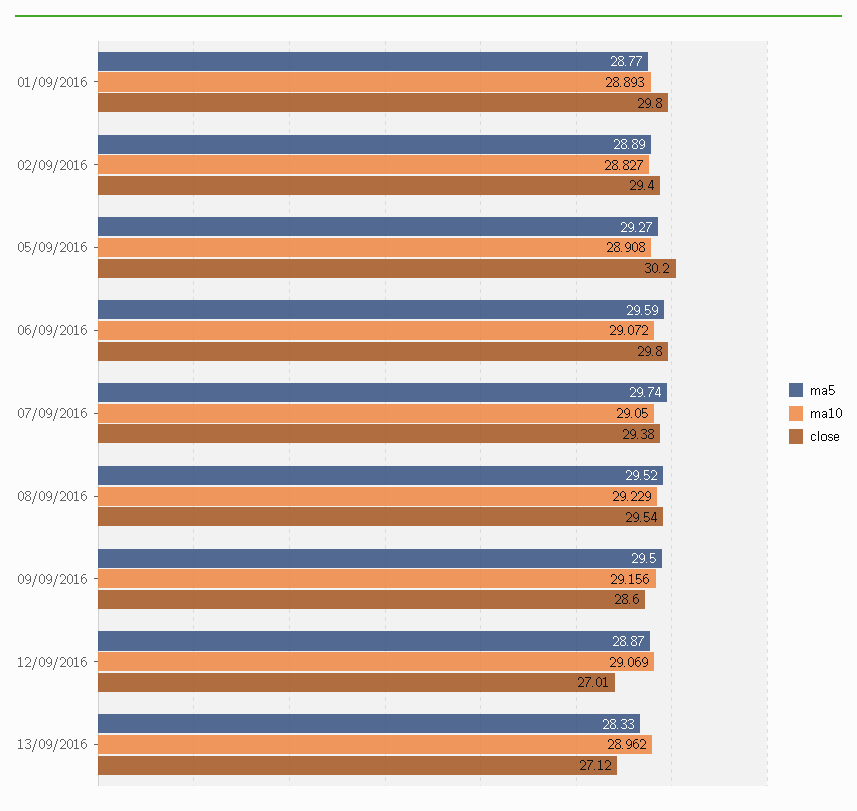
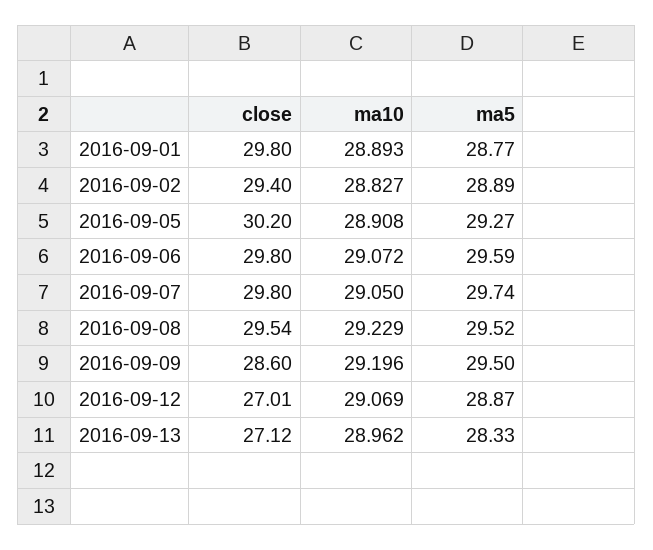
  {
    "ma5": {
      "01/09/2016": 28.77,
      "02/09/2016": 28.89,
      "05/09/2016": 29.27,
      "06/09/2016": 29.59,
      "07/09/2016": 29.74,
      "08/09/2016": 29.52,
      "09/09/2016": 29.5,
      "12/09/2016": 28.87,
      "13/09/2016": 28.33
    },
    "ma10": {
      "01/09/2016": 28.893,
      "02/09/2016": 28.827,
      "05/09/2016": 28.908,
      "06/09/2016": 29.072,
      "07/09/2016": 29.05,
      "08/09/2016": 29.229,
-     "09/09/2016": 29.156,
+     "09/09/2016": 29.196,
      "12/09/2016": 29.069,
      "13/09/2016": 28.962
    },
    "close": {
      "01/09/2016": 29.8,
      "02/09/2016": 29.4,
      "05/09/2016": 30.2,
      "06/09/2016": 29.8,
-     "07/09/2016": 29.38,
+     "07/09/2016": 29.8,
      "08/09/2016": 29.54,
      "09/09/2016": 28.6,
      "12/09/2016": 27.01,
      "13/09/2016": 27.12
    }
  }

